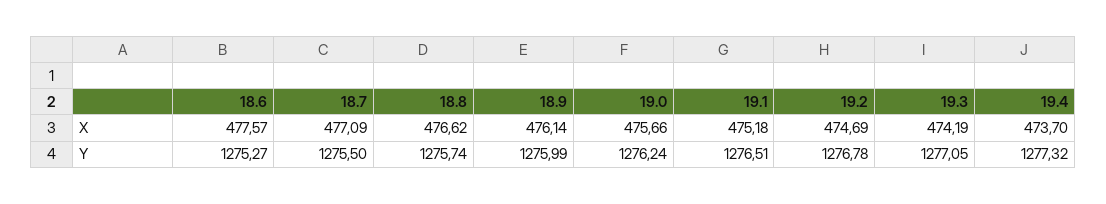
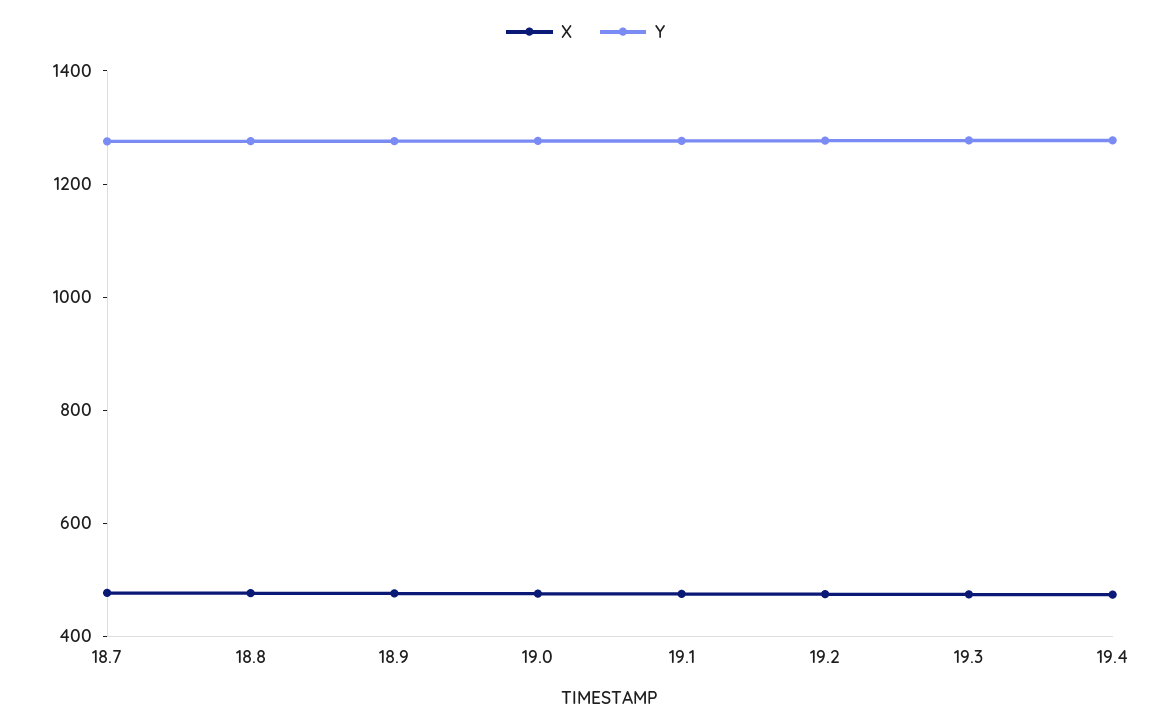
  {
    "X": {
-     "18.6": 477.57,
      "18.7": 477.09,
      "18.8": 476.62,
      "18.9": 476.14,
      "19.0": 475.66,
      "19.1": 475.18,
      "19.2": 474.69,
      "19.3": 474.19,
      "19.4": 473.7
    },
    "Y": {
-     "18.6": 1275.27,
      "18.7": 1275.5,
      "18.8": 1275.74,
      "18.9": 1275.99,
      "19.0": 1276.24,
      "19.1": 1276.51,
      "19.2": 1276.78,
      "19.3": 1277.05,
      "19.4": 1277.32
    }
  }

